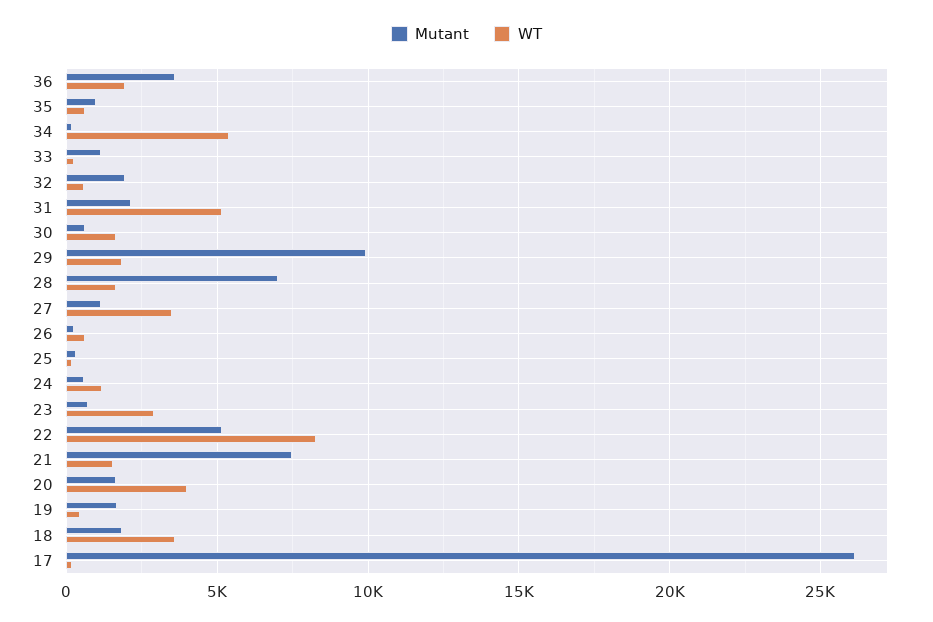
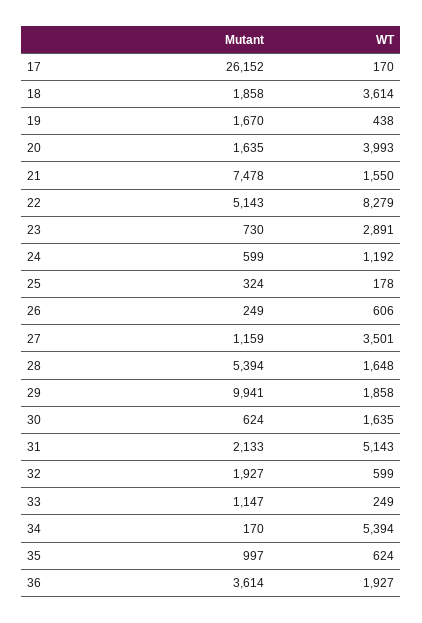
  {
    "Mutant": {
      "36": 3614,
      "35": 997,
      "34": 170,
      "33": 1147,
      "32": 1927,
      "31": 2133,
      "30": 624,
      "29": 9941,
-     "28": 7000,
+     "28": 5394,
      "27": 1159,
      "26": 249,
      "25": 324,
      "24": 599,
      "23": 730,
      "22": 5143,
      "21": 7478,
      "20": 1635,
      "19": 1670,
      "18": 1858,
      "17": 26152
    },
    "WT": {
      "36": 1927,
      "35": 624,
      "34": 5394,
      "33": 249,
      "32": 599,
      "31": 5143,
      "30": 1635,
      "29": 1858,
      "28": 1648,
      "27": 3501,
      "26": 606,
      "25": 178,
      "24": 1192,
      "23": 2891,
      "22": 8279,
      "21": 1550,
      "20": 3993,
      "19": 438,
      "18": 3614,
      "17": 170
    }
  }

